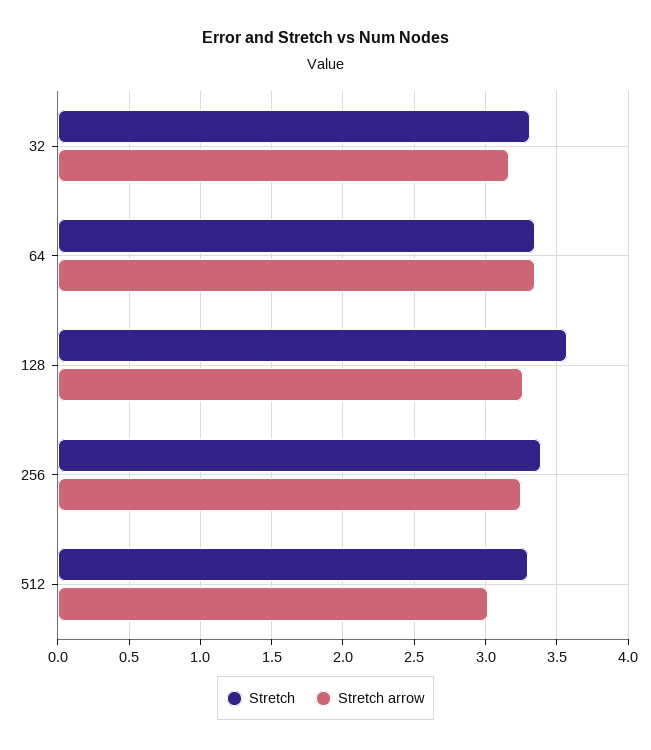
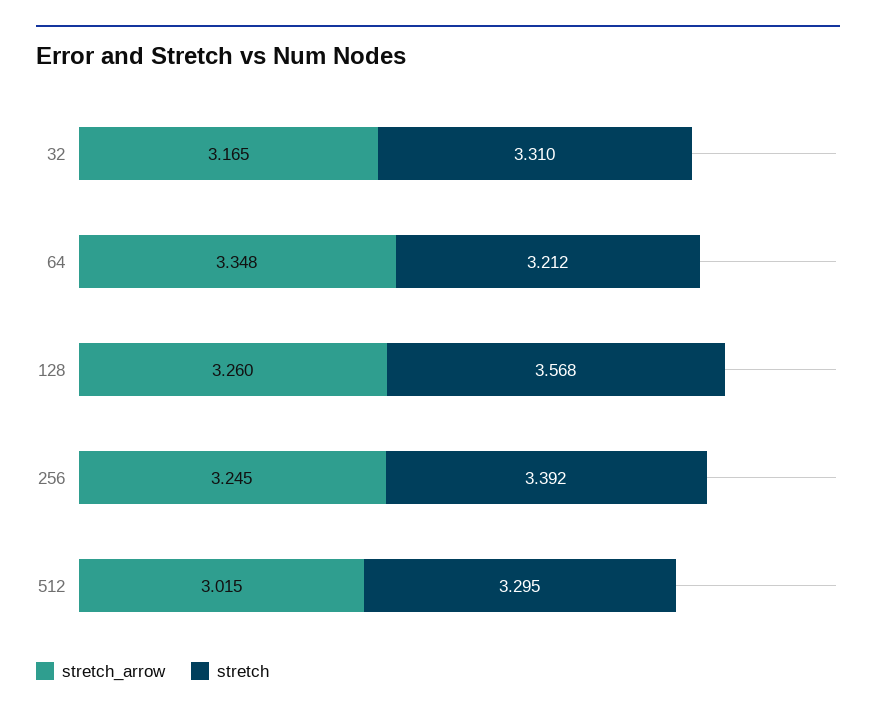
  {
    "Stretch": {
      "32": 3.31,
-     "64": 3.35,
+     "64": 3.212,
      "128": 3.568,
      "256": 3.392,
      "512": 3.295
    },
    "Stretch arrow": {
      "32": 3.165,
      "64": 3.348,
      "128": 3.26,
      "256": 3.245,
      "512": 3.015
    }
  }

